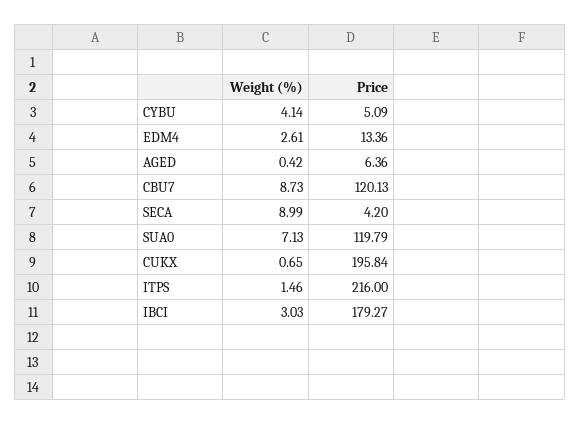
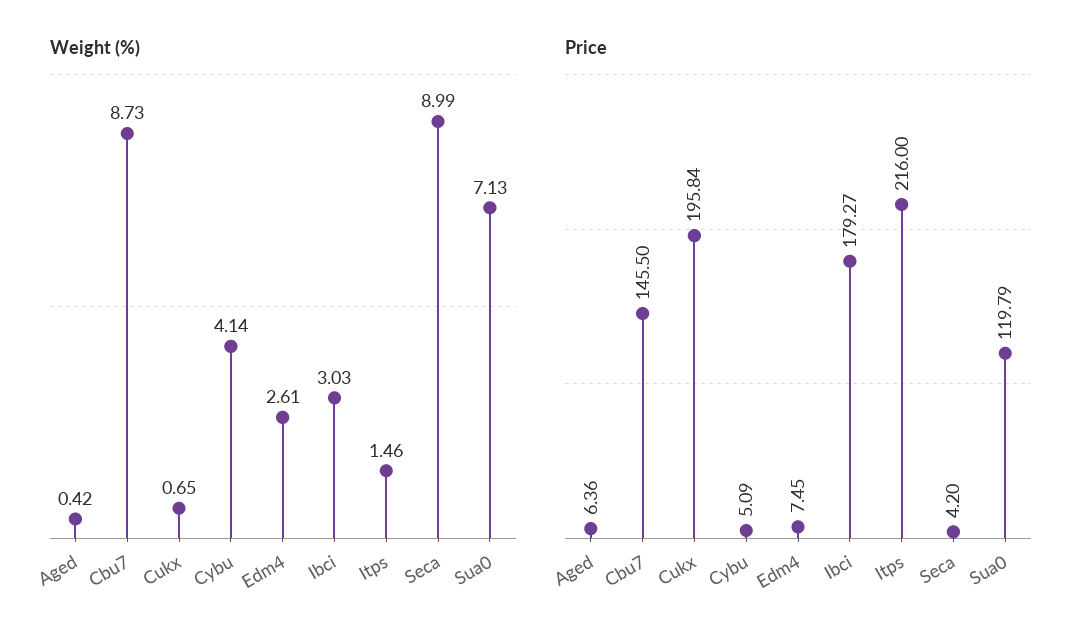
  {
    "Weight (%)": {
      "CYBU": 4.14,
      "EDM4": 2.61,
      "AGED": 0.42,
      "CBU7": 8.73,
      "SECA": 8.99,
      "SUA0": 7.13,
      "CUKX": 0.65,
      "ITPS": 1.46,
      "IBCI": 3.03
    },
    "Price": {
      "CYBU": 5.09,
-     "EDM4": 13.36,
+     "EDM4": 7.45,
      "AGED": 6.36,
-     "CBU7": 120.13,
+     "CBU7": 145.5,
      "SECA": 4.2,
      "SUA0": 119.79,
      "CUKX": 195.84,
      "ITPS": 216,
      "IBCI": 179.27
    }
  }

